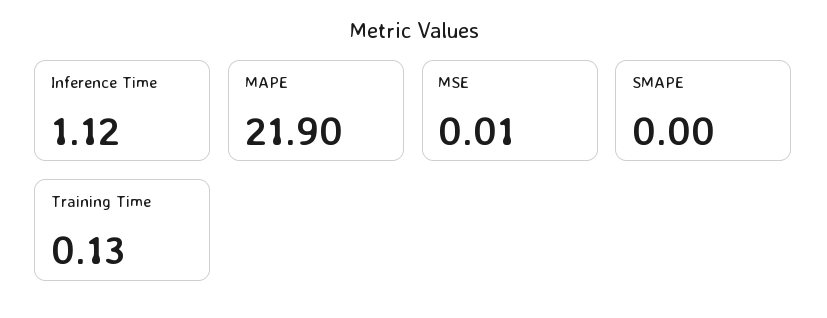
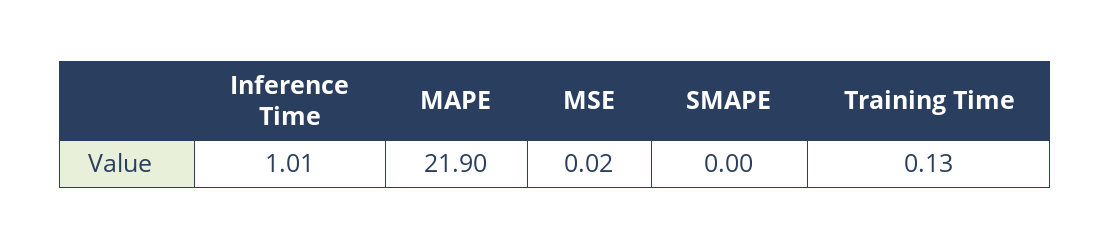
  {
-   "Inference Time": 1.12,
+   "Inference Time": 1.01,
    "MAPE": 21.9,
-   "MSE": 0.01,
+   "MSE": 0.02,
    "SMAPE": 0,
    "Training Time": 0.13
  }

